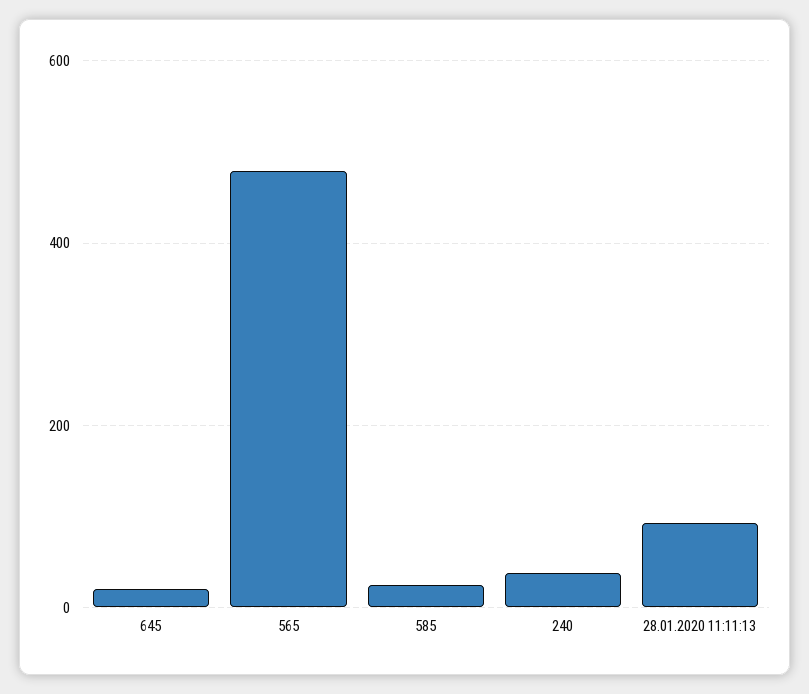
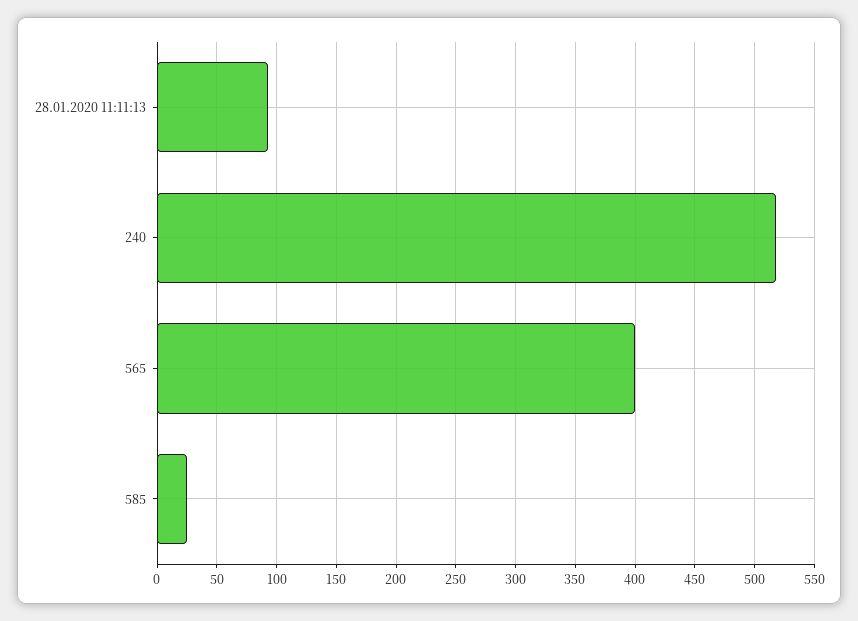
  {
-   "645": 20,
-   "565": 480,
+   "565": 400,
    "585": 30,
-   "240": 40,
+   "240": 520,
    "28.01.2020 11:11:13": 90
  }

